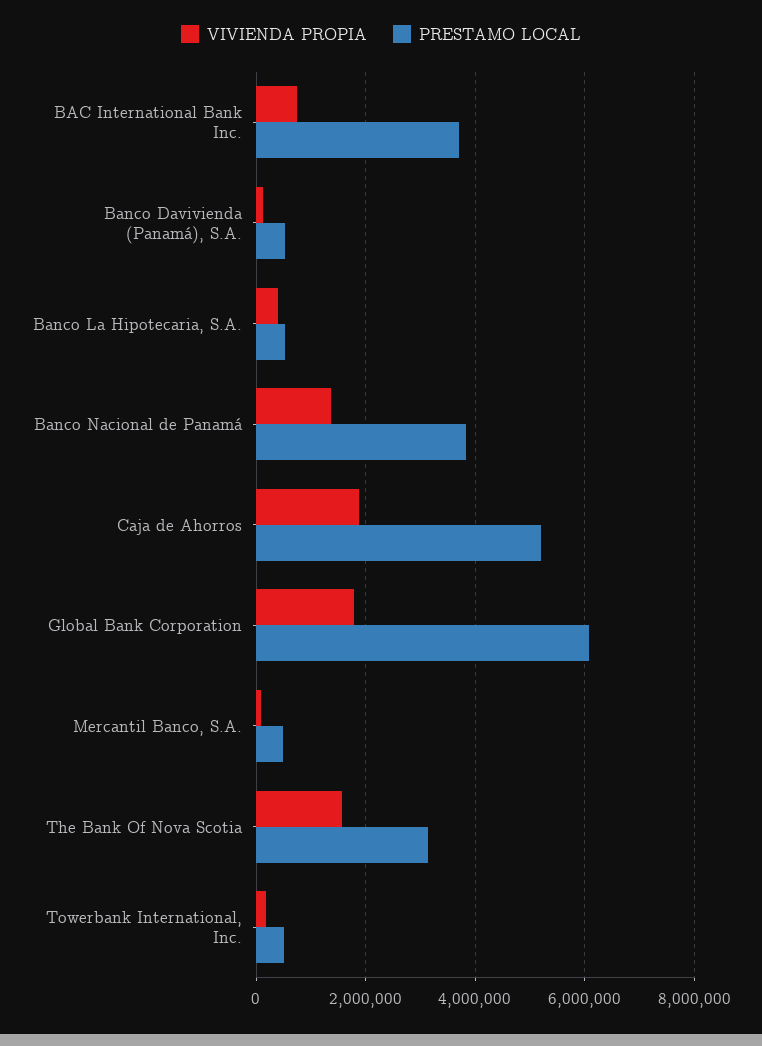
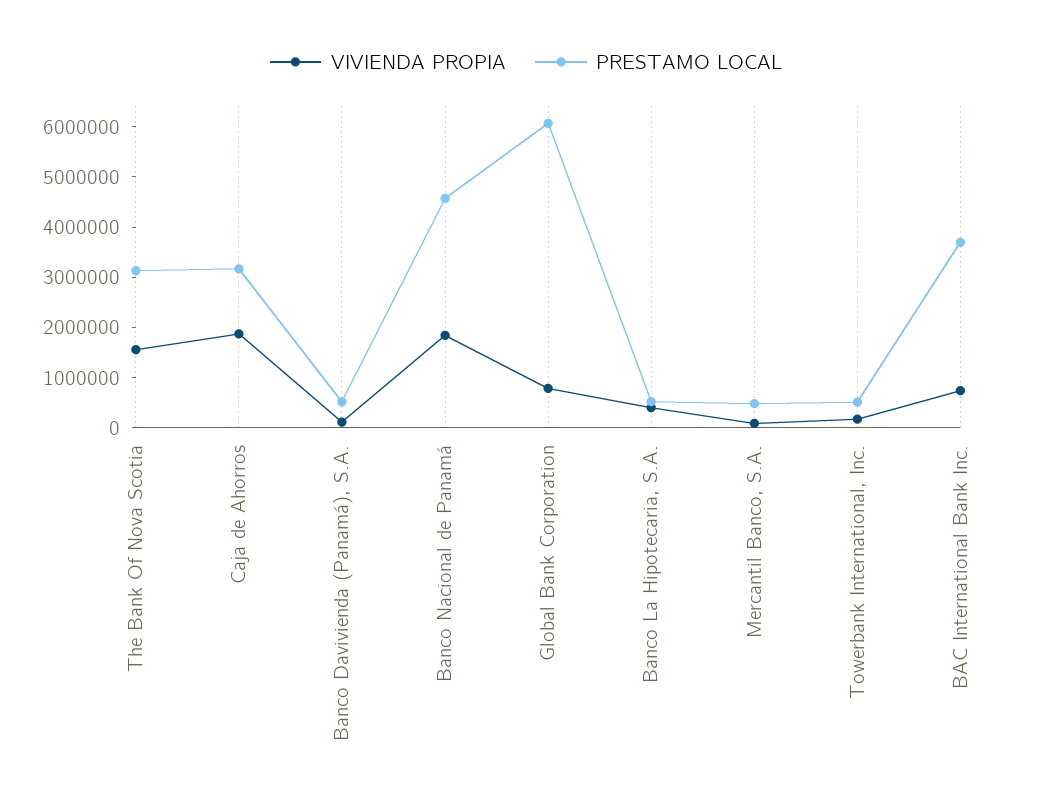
  {
    "VIVIENDA PROPIA": {
      "BAC International Bank Inc.": 800000,
      "Banco Davivienda (Panamá), S.A.": 200000,
      "Banco La Hipotecaria, S.A.": 400000,
-     "Banco Nacional de Panamá": 1400000,
+     "Banco Nacional de Panamá": 1800000,
      "Caja de Ahorros": 1800000,
-     "Global Bank Corporation": 1800000,
+     "Global Bank Corporation": 800000,
      "Mercantil Banco, S.A.": 0,
      "The Bank Of Nova Scotia": 1600000,
      "Towerbank International, Inc.": 200000
    },
    "PRESTAMO LOCAL": {
      "BAC International Bank Inc.": 3600000,
      "Banco Davivienda (Panamá), S.A.": 600000,
      "Banco La Hipotecaria, S.A.": 600000,
-     "Banco Nacional de Panamá": 3800000,
+     "Banco Nacional de Panamá": 4600000,
-     "Caja de Ahorros": 5200000,
+     "Caja de Ahorros": 3200000,
      "Global Bank Corporation": 6000000,
      "Mercantil Banco, S.A.": 400000,
      "The Bank Of Nova Scotia": 3200000,
      "Towerbank International, Inc.": 600000
    }
  }

